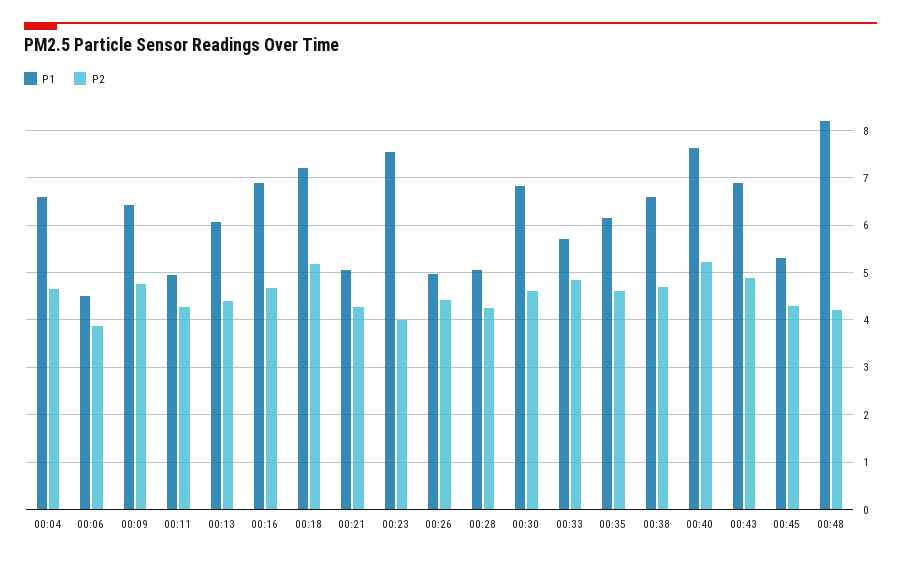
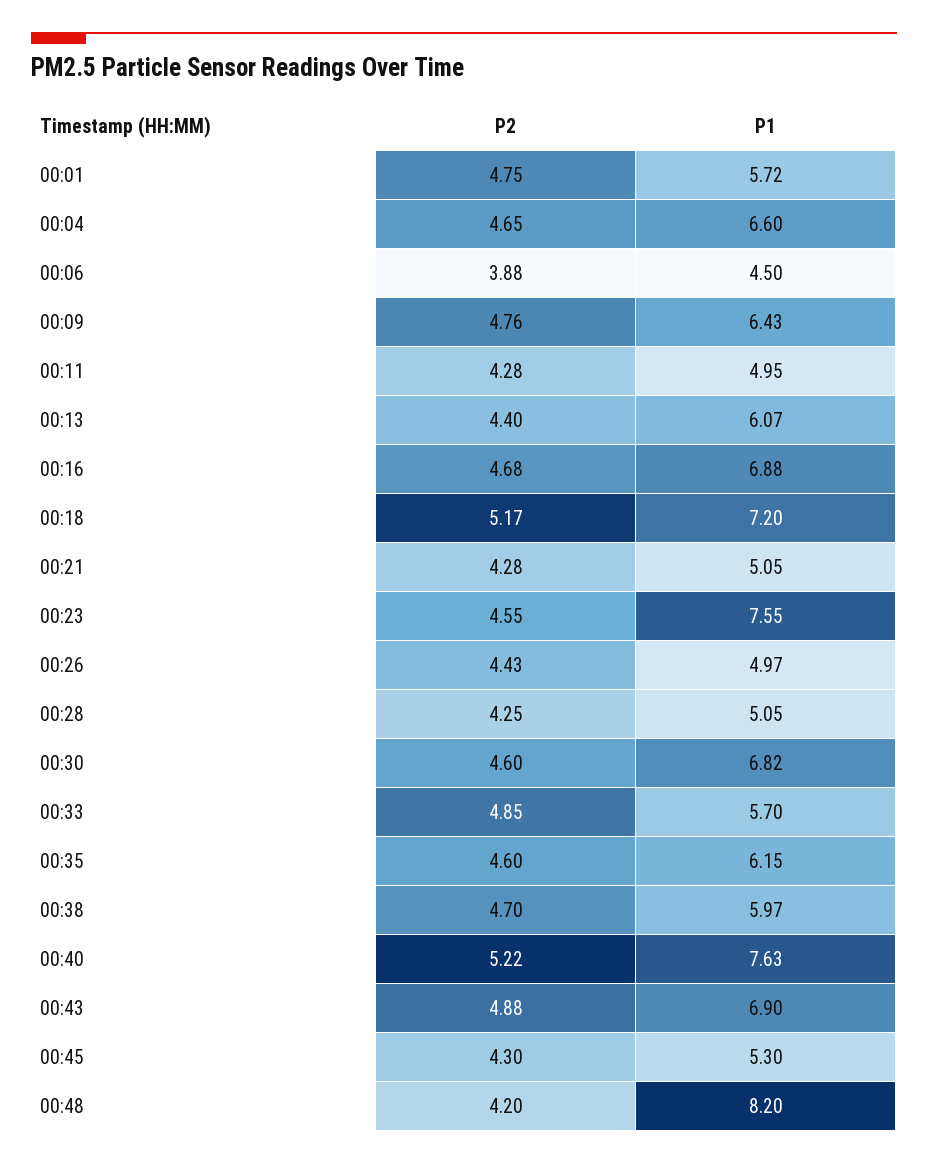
  {
    "P1": {
      "00:04": 6.6,
      "00:06": 4.5,
      "00:09": 6.43,
      "00:11": 4.95,
      "00:13": 6.07,
      "00:16": 6.88,
      "00:18": 7.2,
      "00:21": 5.05,
      "00:23": 7.55,
      "00:26": 4.97,
      "00:28": 5.05,
      "00:30": 6.82,
      "00:33": 5.7,
      "00:35": 6.15,
-     "00:38": 6.6,
+     "00:38": 5.97,
      "00:40": 7.63,
      "00:43": 6.9,
      "00:45": 5.3,
-     "00:48": 8.2
+     "00:48": 8.2,
+     "00:01": 5.72
    },
    "P2": {
      "00:04": 4.65,
      "00:06": 3.88,
      "00:09": 4.76,
      "00:11": 4.28,
      "00:13": 4.4,
      "00:16": 4.68,
      "00:18": 5.17,
      "00:21": 4.28,
-     "00:23": 4,
+     "00:23": 4.55,
      "00:26": 4.43,
      "00:28": 4.25,
      "00:30": 4.6,
      "00:33": 4.85,
      "00:35": 4.6,
      "00:38": 4.7,
      "00:40": 5.22,
      "00:43": 4.88,
      "00:45": 4.3,
-     "00:48": 4.2
+     "00:48": 4.2,
+     "00:01": 4.75
    }
  }

